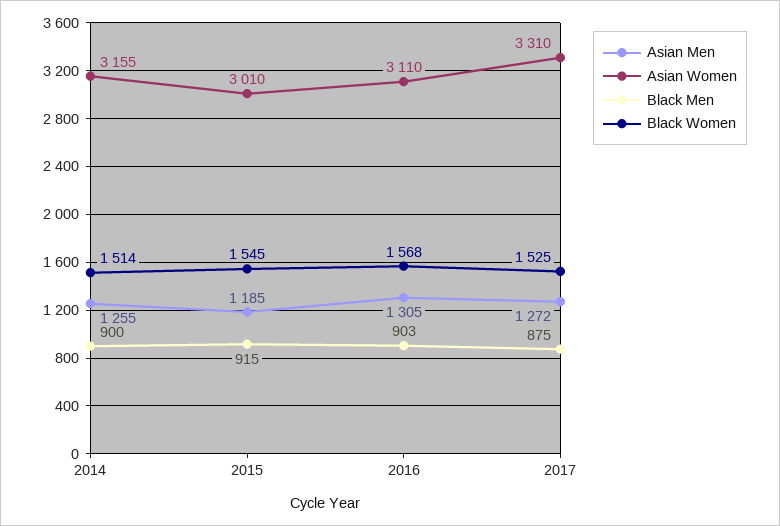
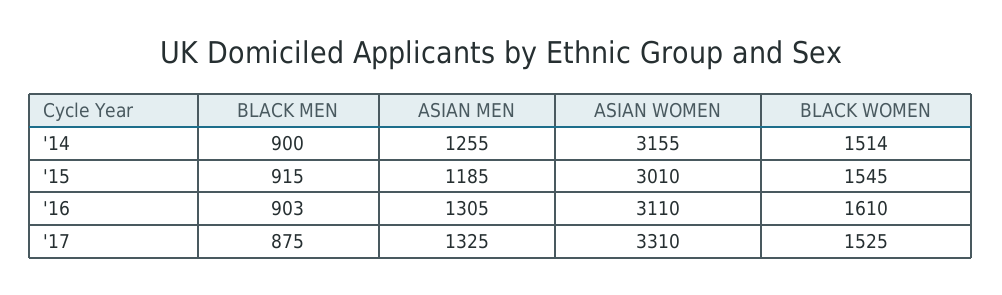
  {
    "Asian Men": {
      "2014": 1255,
      "2015": 1185,
      "2016": 1305,
-     "2017": 1272
+     "2017": 1325
    },
    "Asian Women": {
      "2014": 3155,
      "2015": 3010,
      "2016": 3110,
      "2017": 3310
    },
    "Black Men": {
      "2014": 900,
      "2015": 915,
      "2016": 903,
      "2017": 875
    },
    "Black Women": {
      "2014": 1514,
      "2015": 1545,
-     "2016": 1568,
+     "2016": 1610,
      "2017": 1525
    }
  }

